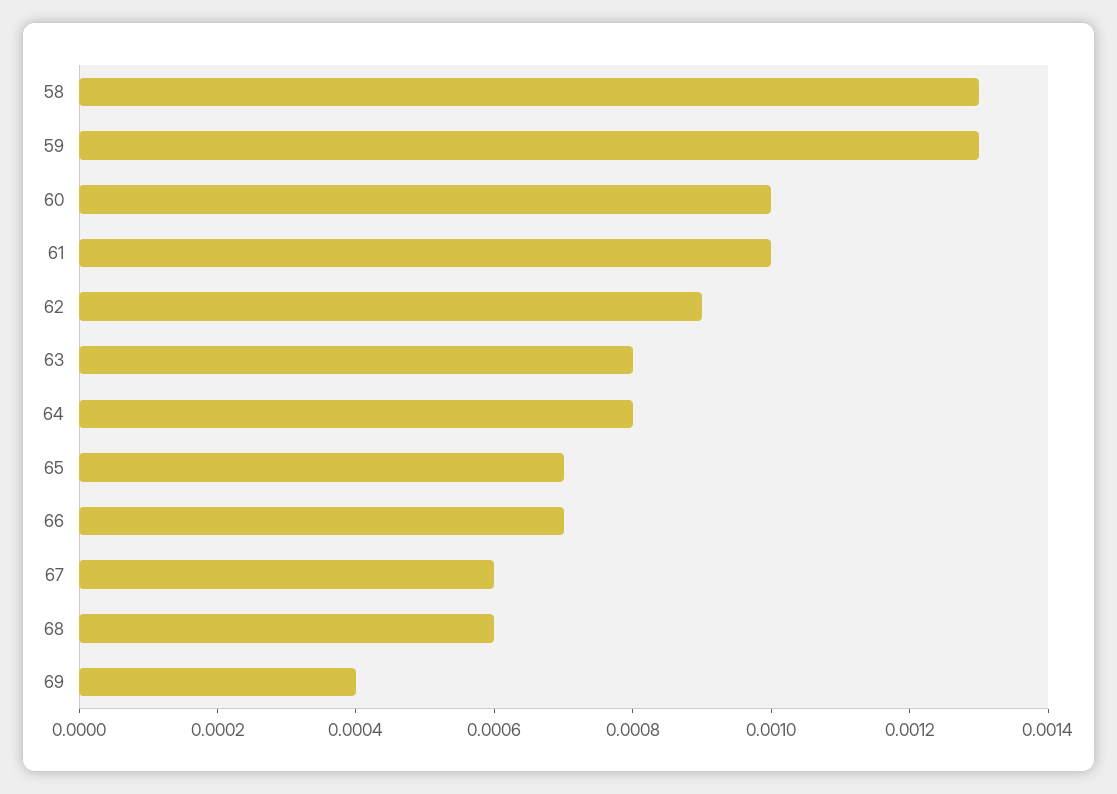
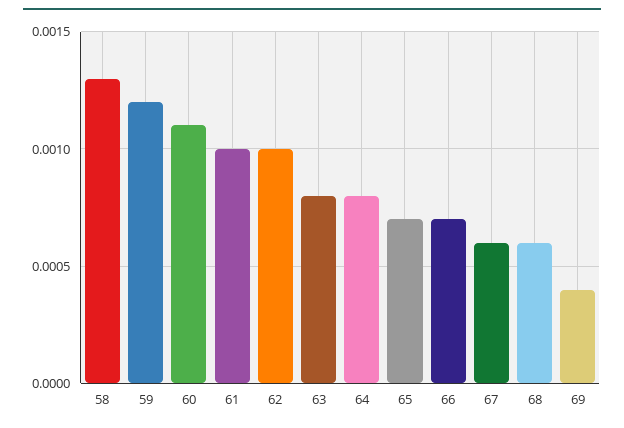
  {
    "58": 0.0013,
-   "59": 0.0013,
+   "59": 0.0012,
-   "60": 0.001,
+   "60": 0.0011,
    "61": 0.001,
-   "62": 0.0009,
+   "62": 0.001,
    "63": 0.0008,
    "64": 0.0008,
    "65": 0.0007,
    "66": 0.0007,
    "67": 0.0006,
    "68": 0.0006,
    "69": 0.0004
  }

